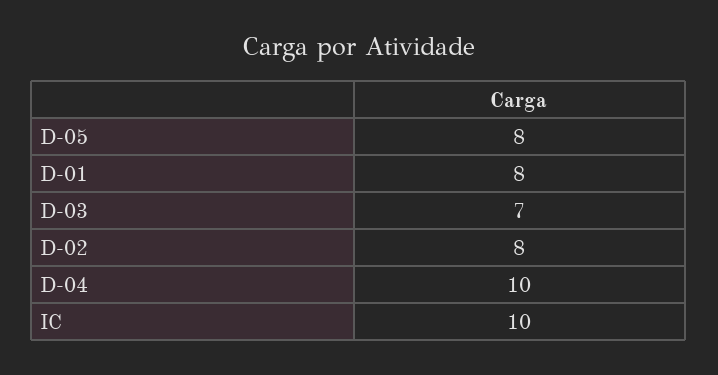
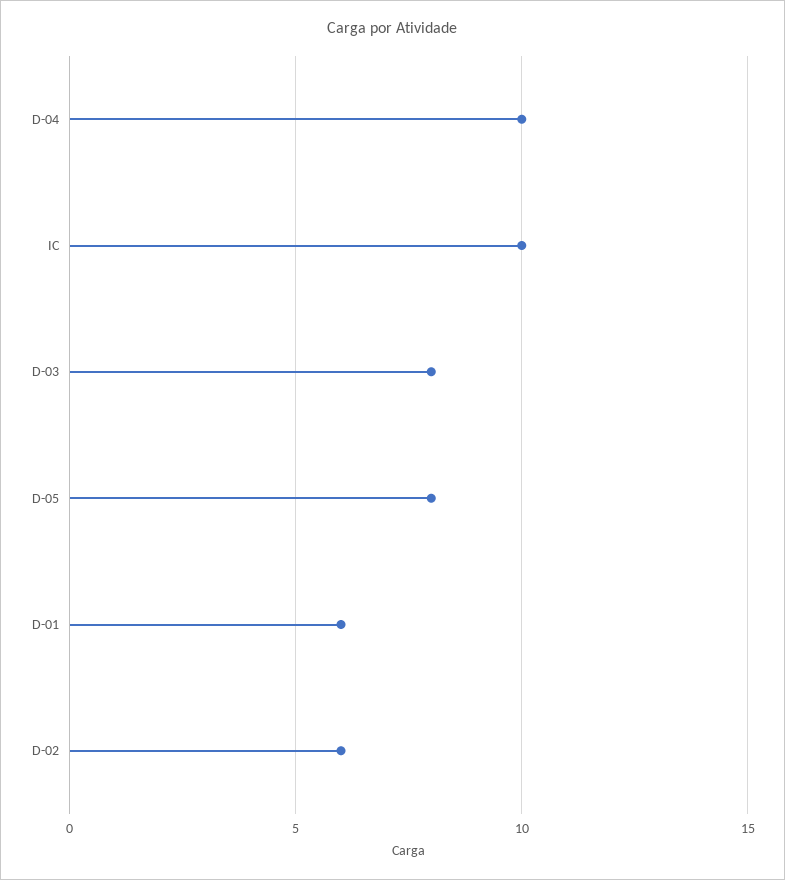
  {
    "D-05": 8,
-   "D-01": 8,
+   "D-01": 6,
-   "D-03": 7,
+   "D-03": 8,
-   "D-02": 8,
+   "D-02": 6,
    "D-04": 10,
    "IC": 10
  }

